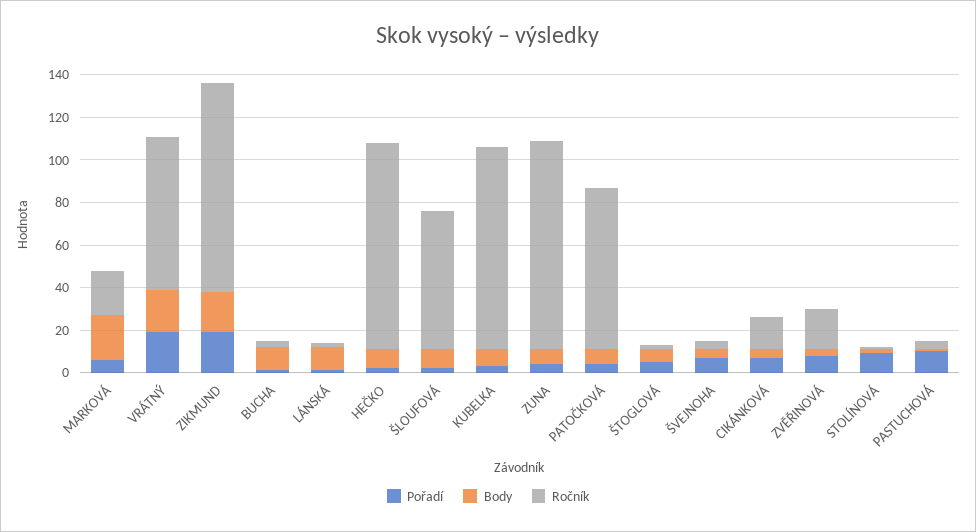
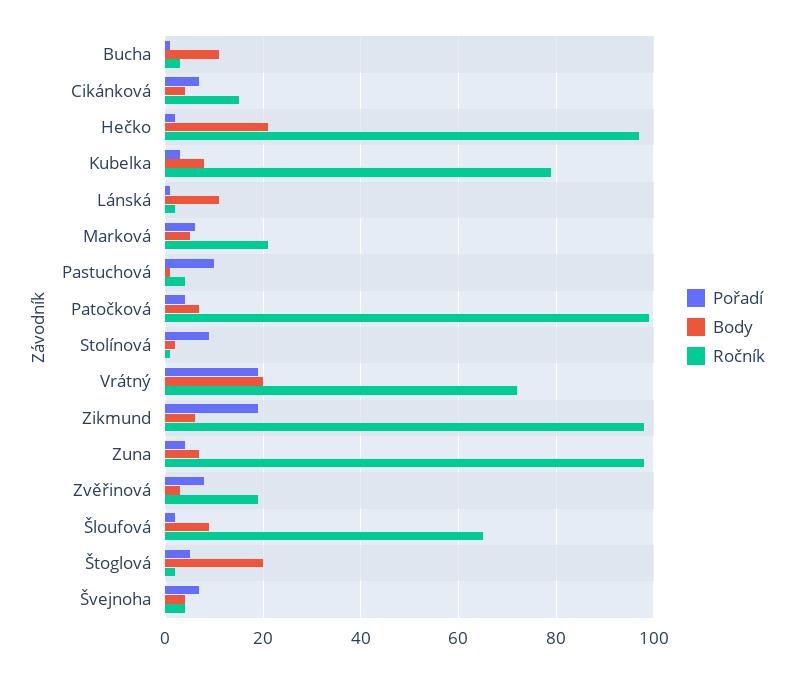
  {
    "Pořadí": {
      "MARKOVÁ": 5,
      "VRÁTNÝ": 20,
      "ZIKMUND": 20,
      "BUCHA": 0,
      "LÁNSKÁ": 0,
      "HEČKO": 0,
      "ŠLOUFOVÁ": 0,
      "KUBELKA": 5,
      "ZUNA": 5,
      "PATOČKOVÁ": 5,
      "ŠTOGLOVÁ": 5,
      "ŠVEJNOHA": 5,
      "CIKÁNKOVÁ": 5,
      "ZVĚŘINOVÁ": 10,
      "STOLÍNOVÁ": 10,
      "PASTUCHOVÁ": 10
    },
    "Body": {
-     "MARKOVÁ": 20,
+     "MARKOVÁ": 5,
      "VRÁTNÝ": 20,
-     "ZIKMUND": 20,
+     "ZIKMUND": 5,
      "BUCHA": 10,
      "LÁNSKÁ": 10,
-     "HEČKO": 10,
+     "HEČKO": 20,
      "ŠLOUFOVÁ": 10,
      "KUBELKA": 10,
      "ZUNA": 5,
      "PATOČKOVÁ": 5,
-     "ŠTOGLOVÁ": 5,
+     "ŠTOGLOVÁ": 20,
      "ŠVEJNOHA": 5,
      "CIKÁNKOVÁ": 5,
      "ZVĚŘINOVÁ": 5,
      "STOLÍNOVÁ": 0,
      "PASTUCHOVÁ": 0
    },
    "Ročník": {
      "MARKOVÁ": 20,
      "VRÁTNÝ": 70,
      "ZIKMUND": 100,
      "BUCHA": 5,
      "LÁNSKÁ": 0,
      "HEČKO": 95,
      "ŠLOUFOVÁ": 65,
-     "KUBELKA": 95,
+     "KUBELKA": 80,
      "ZUNA": 100,
-     "PATOČKOVÁ": 75,
+     "PATOČKOVÁ": 100,
      "ŠTOGLOVÁ": 0,
      "ŠVEJNOHA": 5,
      "CIKÁNKOVÁ": 15,
      "ZVĚŘINOVÁ": 20,
      "STOLÍNOVÁ": 0,
      "PASTUCHOVÁ": 5
    }
  }

